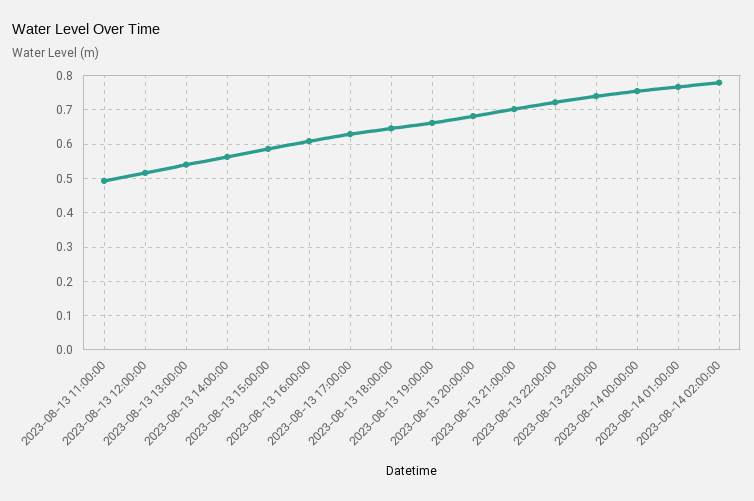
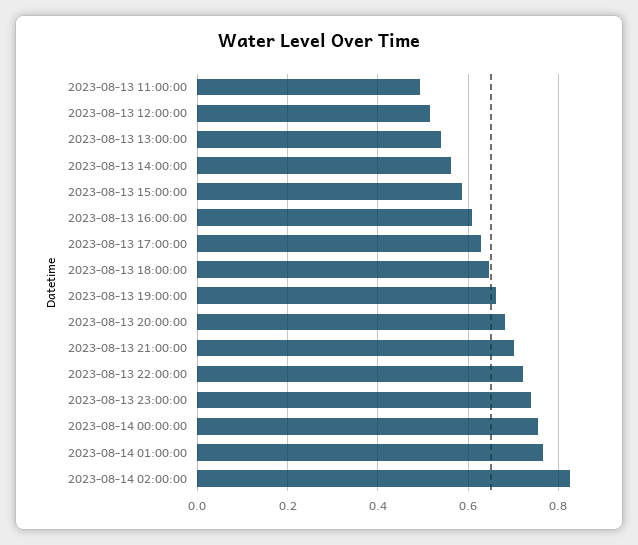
  {
    "2023-08-13 11:00:00": 0.5,
    "2023-08-13 12:00:00": 0.52,
    "2023-08-13 13:00:00": 0.54,
    "2023-08-13 14:00:00": 0.56,
    "2023-08-13 15:00:00": 0.58,
    "2023-08-13 16:00:00": 0.6,
    "2023-08-13 17:00:00": 0.62,
    "2023-08-13 18:00:00": 0.64,
    "2023-08-13 19:00:00": 0.66,
    "2023-08-13 20:00:00": 0.68,
    "2023-08-13 21:00:00": 0.7,
    "2023-08-13 22:00:00": 0.72,
    "2023-08-13 23:00:00": 0.74,
    "2023-08-14 00:00:00": 0.76,
    "2023-08-14 01:00:00": 0.76,
-   "2023-08-14 02:00:00": 0.78
+   "2023-08-14 02:00:00": 0.82
  }

